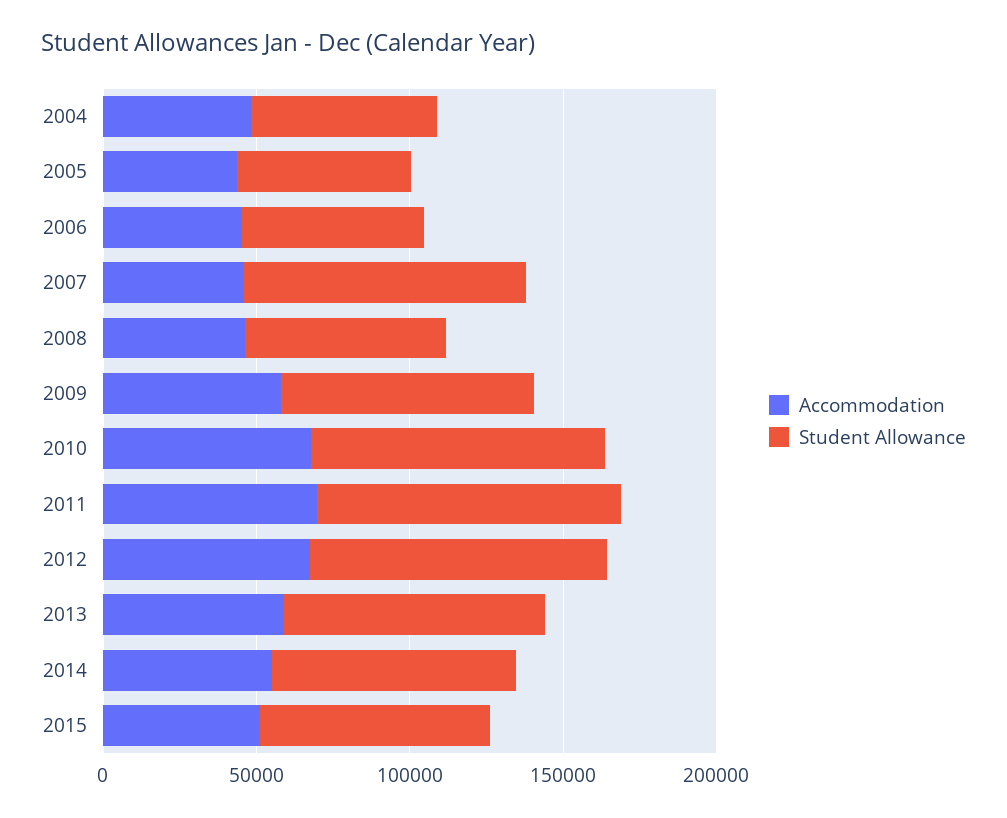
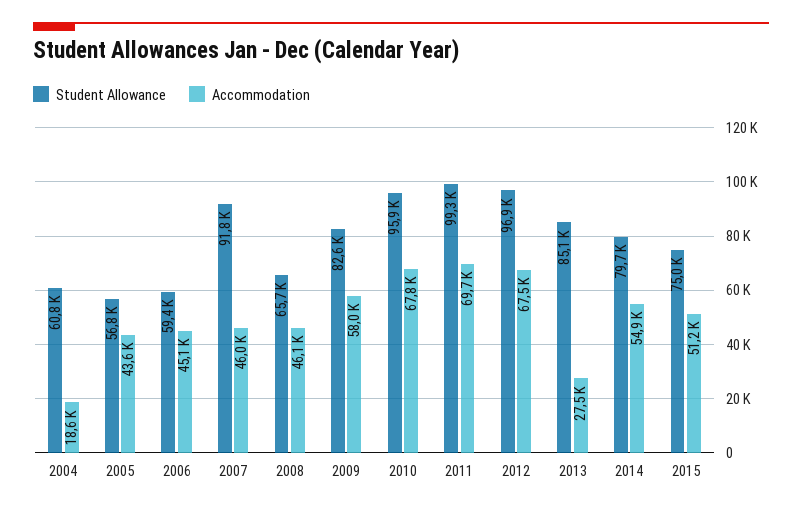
  {
    "Accommodation": {
-     "2004": 50000,
+     "2004": 18600,
      "2005": 43600,
      "2006": 45100,
      "2007": 46000,
      "2008": 46100,
      "2009": 58000,
      "2010": 67800,
      "2011": 69700,
      "2012": 67500,
-     "2013": 60000,
+     "2013": 27500,
      "2014": 54900,
      "2015": 51200
    },
    "Student Allowance": {
      "2004": 60800,
      "2005": 56800,
      "2006": 59400,
      "2007": 91800,
      "2008": 65700,
      "2009": 82600,
      "2010": 95900,
      "2011": 99300,
      "2012": 96900,
      "2013": 85100,
      "2014": 79700,
      "2015": 75000
    }
  }

